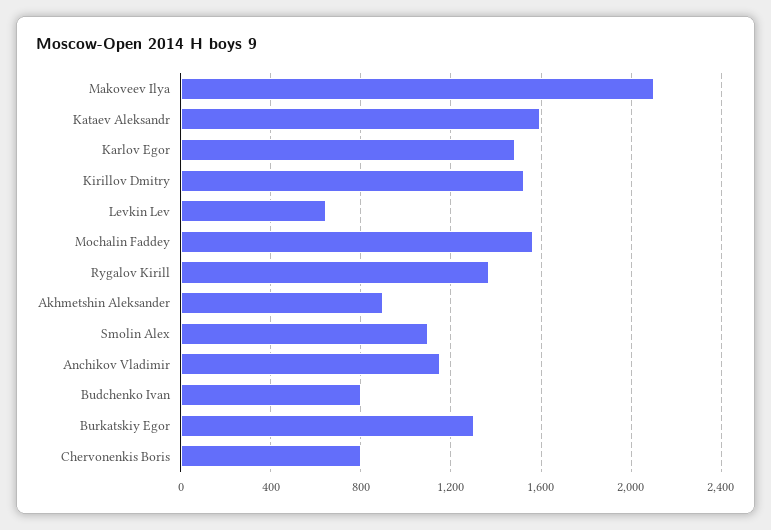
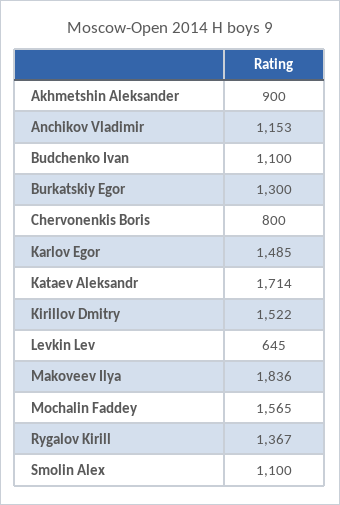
  {
-   "Makoveev Ilya": 2100,
+   "Makoveev Ilya": 1836,
-   "Kataev Aleksandr": 1600,
+   "Kataev Aleksandr": 1714,
    "Karlov Egor": 1485,
    "Kirillov Dmitry": 1522,
    "Levkin Lev": 645,
    "Mochalin Faddey": 1565,
    "Rygalov Kirill": 1367,
    "Akhmetshin Aleksander": 900,
    "Smolin Alex": 1100,
    "Anchikov Vladimir": 1153,
-   "Budchenko Ivan": 800,
+   "Budchenko Ivan": 1100,
    "Burkatskiy Egor": 1300,
    "Chervonenkis Boris": 800
  }

